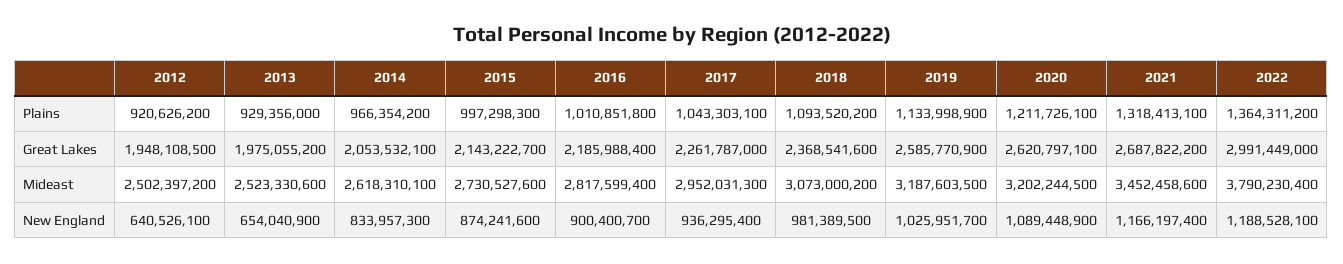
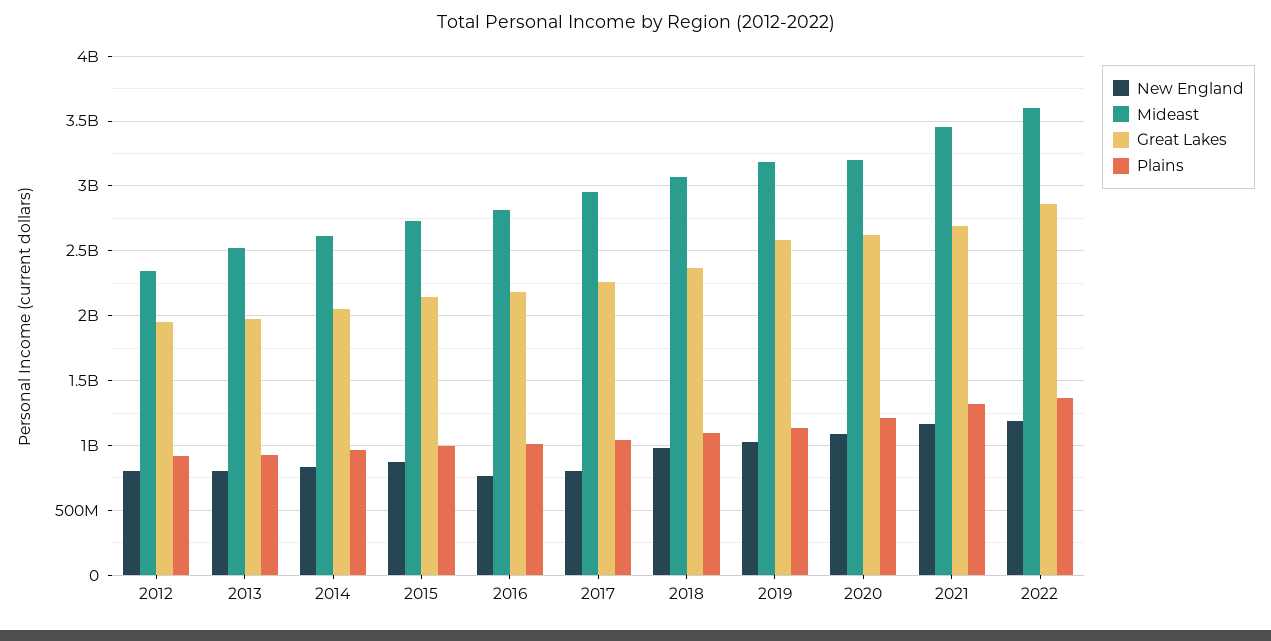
  {
    "Plains": {
      "2012": 920626200,
      "2013": 929356000,
      "2014": 966354200,
      "2015": 997298300,
      "2016": 1010851800,
      "2017": 1043303100,
      "2018": 1093520200,
      "2019": 1133998900,
      "2020": 1211726100,
      "2021": 1318413100,
      "2022": 1364311200
    },
    "Great Lakes": {
      "2012": 1948108500,
      "2013": 1975055200,
      "2014": 2053532100,
      "2015": 2143222700,
      "2016": 2185988400,
      "2017": 2261787000,
      "2018": 2368541600,
      "2019": 2585770900,
      "2020": 2620797100,
      "2021": 2687822200,
-     "2022": 2991449000
+     "2022": 2850000000
    },
    "Mideast": {
-     "2012": 2502397200,
+     "2012": 2350000000,
      "2013": 2523330600,
      "2014": 2618310100,
      "2015": 2730527600,
      "2016": 2817599400,
      "2017": 2952031300,
      "2018": 3073000200,
      "2019": 3187603500,
      "2020": 3202244500,
      "2021": 3452458600,
-     "2022": 3790230400
+     "2022": 3600000000
    },
    "New England": {
-     "2012": 640526100,
+     "2012": 800000000,
-     "2013": 654040900,
+     "2013": 800000000,
      "2014": 833957300,
      "2015": 874241600,
-     "2016": 900400700,
+     "2016": 750000000,
-     "2017": 936295400,
+     "2017": 800000000,
      "2018": 981389500,
      "2019": 1025951700,
      "2020": 1089448900,
      "2021": 1166197400,
      "2022": 1188528100
    }
  }

